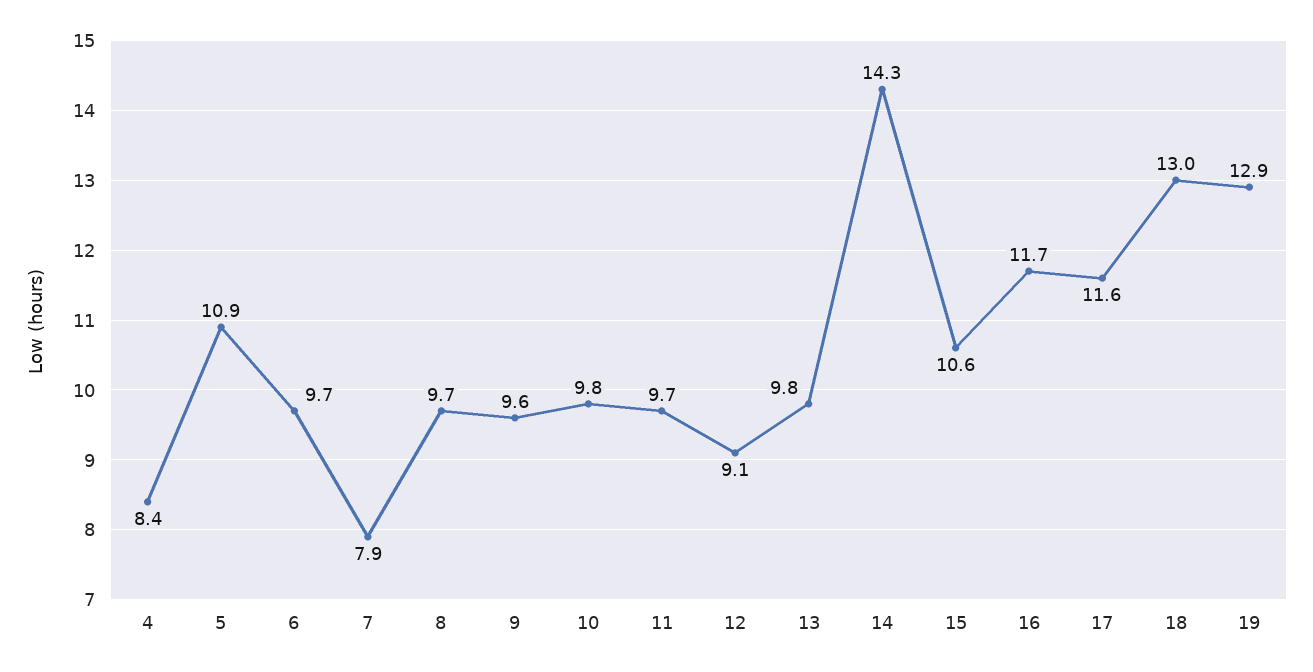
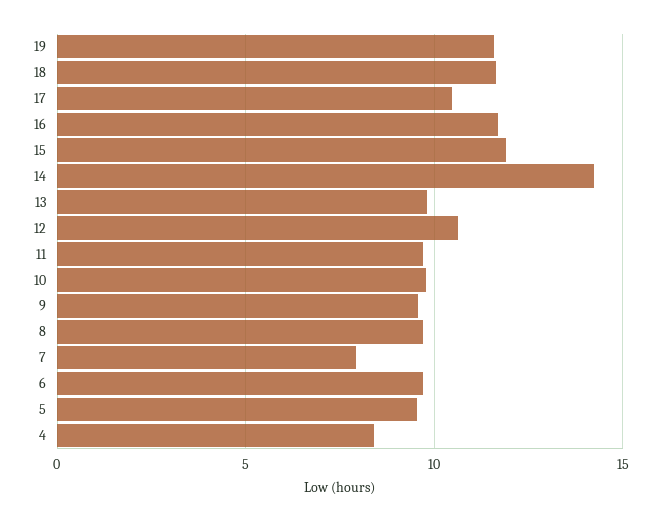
  {
    "4": 8.4,
-   "5": 10.9,
+   "5": 9.5,
    "6": 9.7,
    "7": 7.9,
    "8": 9.7,
    "9": 9.6,
    "10": 9.8,
    "11": 9.7,
-   "12": 9.1,
+   "12": 10.5,
    "13": 9.8,
    "14": 14.3,
-   "15": 10.6,
+   "15": 12,
    "16": 11.7,
-   "17": 11.6,
+   "17": 10.5,
-   "18": 13,
+   "18": 11.5,
-   "19": 12.9
+   "19": 11.5
  }

